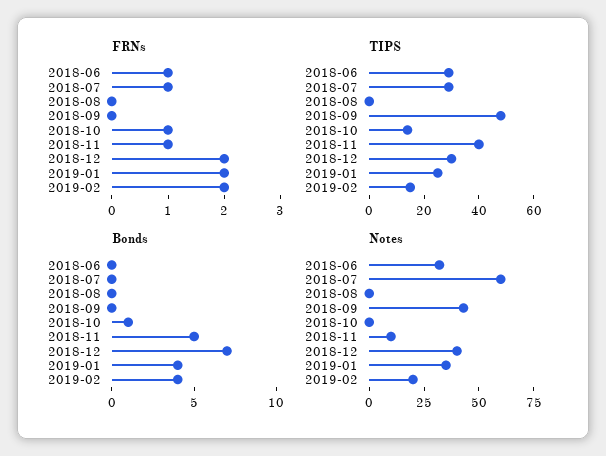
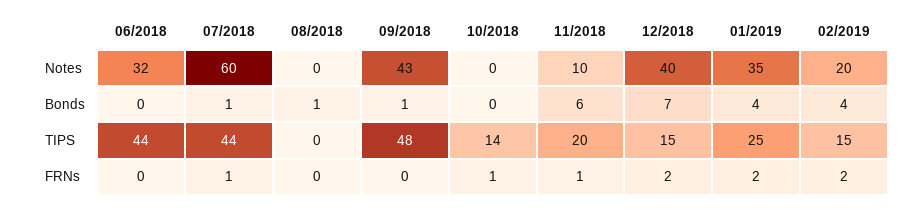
  {
    "FRNs": {
-     "2018-06": 1,
+     "2018-06": 0,
      "2018-07": 1,
      "2018-08": 0,
      "2018-09": 0,
      "2018-10": 1,
      "2018-11": 1,
      "2018-12": 2,
      "2019-01": 2,
      "2019-02": 2
    },
    "TIPS": {
-     "2018-06": 30,
+     "2018-06": 44,
-     "2018-07": 30,
+     "2018-07": 44,
      "2018-08": 0,
      "2018-09": 48,
      "2018-10": 14,
-     "2018-11": 40,
+     "2018-11": 20,
-     "2018-12": 30,
+     "2018-12": 15,
      "2019-01": 25,
      "2019-02": 15
    },
    "Bonds": {
      "2018-06": 0,
-     "2018-07": 0,
+     "2018-07": 1,
-     "2018-08": 0,
+     "2018-08": 1,
-     "2018-09": 0,
+     "2018-09": 1,
-     "2018-10": 1,
+     "2018-10": 0,
-     "2018-11": 5,
+     "2018-11": 6,
      "2018-12": 7,
      "2019-01": 4,
      "2019-02": 4
    },
    "Notes": {
      "2018-06": 32,
      "2018-07": 60,
      "2018-08": 0,
      "2018-09": 43,
      "2018-10": 0,
      "2018-11": 10,
      "2018-12": 40,
      "2019-01": 35,
      "2019-02": 20
    }
  }

